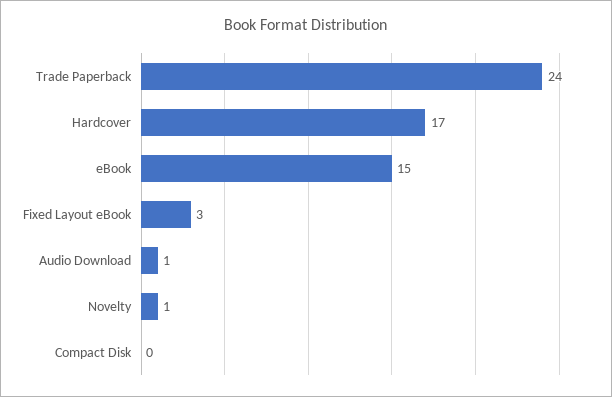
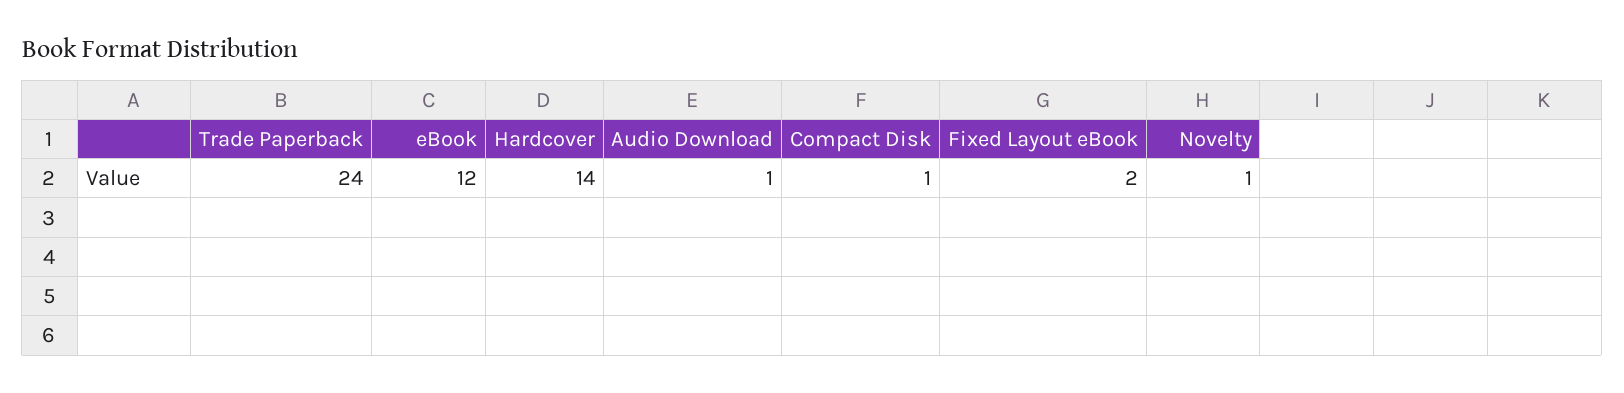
  {
    "Trade Paperback": 24,
-   "Hardcover": 17,
+   "Hardcover": 14,
-   "eBook": 15,
+   "eBook": 12,
-   "Fixed Layout eBook": 3,
+   "Fixed Layout eBook": 2,
    "Audio Download": 1,
    "Novelty": 1,
-   "Compact Disk": 0
+   "Compact Disk": 1
  }

